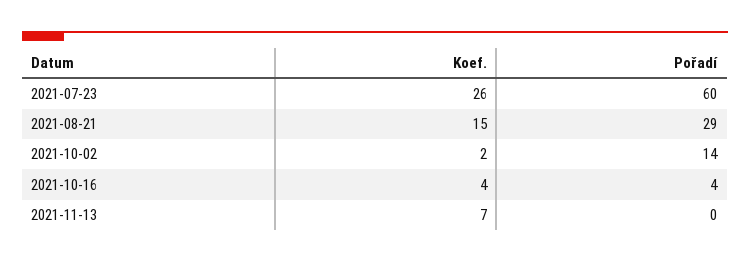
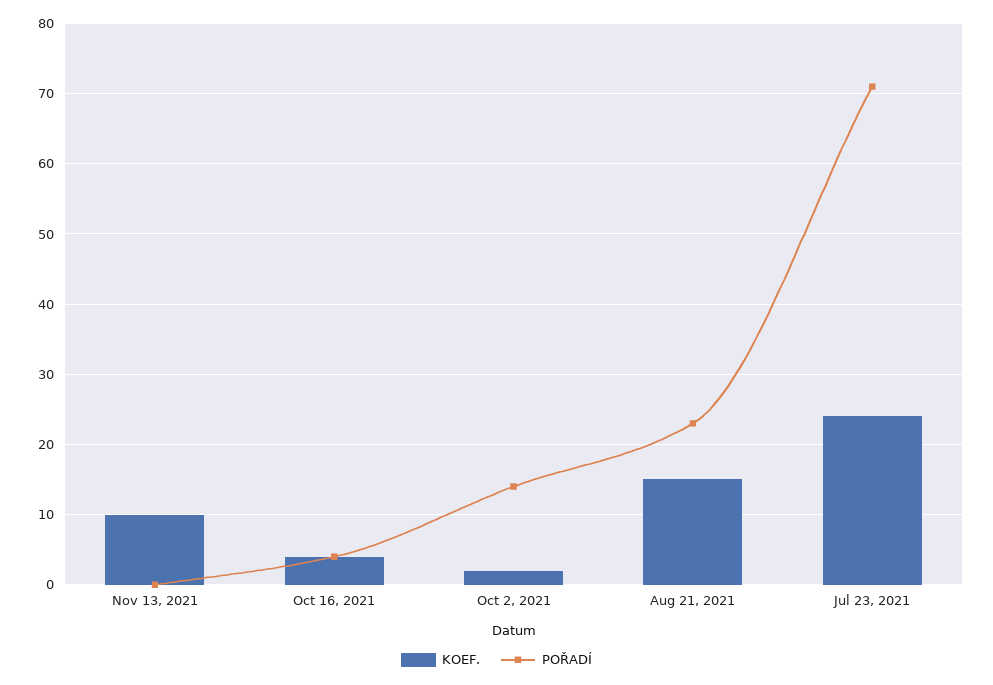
  {
    "Koef.": {
-     "2021-07-23": 26,
+     "2021-07-23": 24,
      "2021-08-21": 15,
      "2021-10-02": 2,
      "2021-10-16": 4,
-     "2021-11-13": 7
+     "2021-11-13": 10
    },
    "Pořadí": {
-     "2021-07-23": 60,
+     "2021-07-23": 71,
-     "2021-08-21": 29,
+     "2021-08-21": 23,
      "2021-10-02": 14,
      "2021-10-16": 4,
      "2021-11-13": 0
    }
  }

